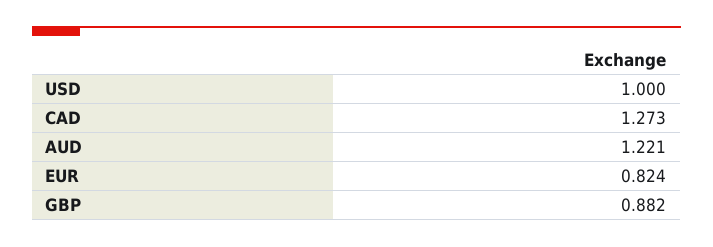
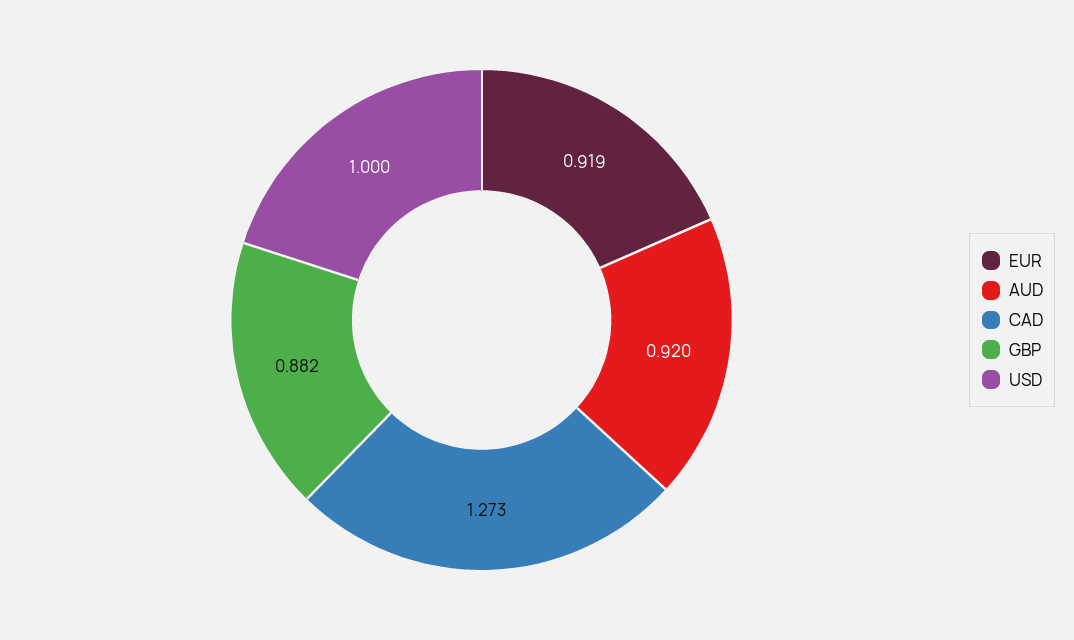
  {
    "USD": 1,
    "CAD": 1.273,
-   "AUD": 1.221,
+   "AUD": 0.92,
-   "EUR": 0.824,
+   "EUR": 0.919,
    "GBP": 0.882
  }

